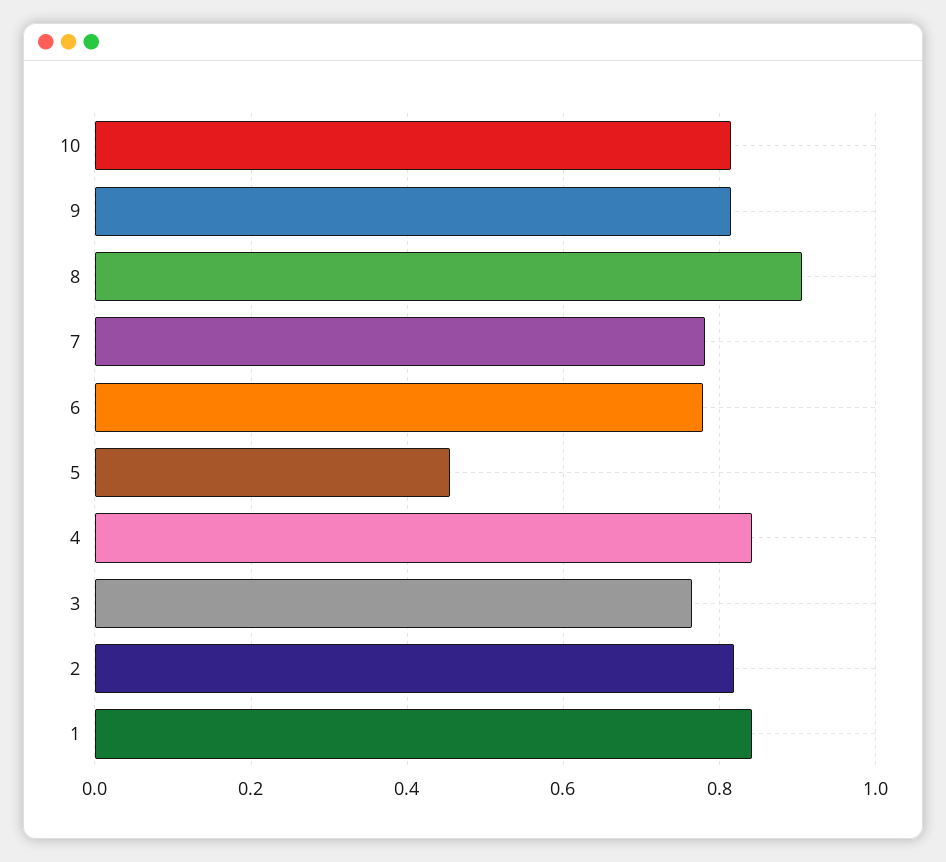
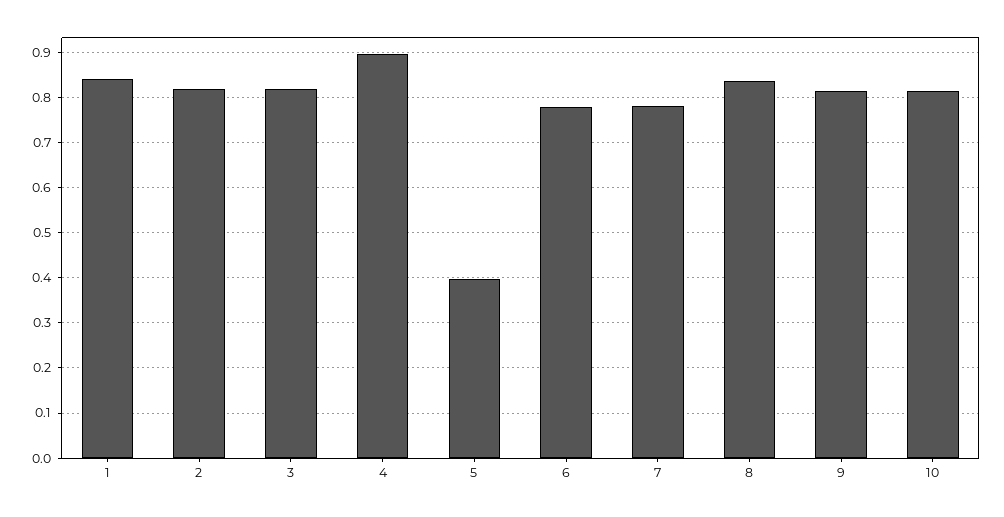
  {
    "10": 0.82,
    "9": 0.82,
-   "8": 0.9,
+   "8": 0.84,
    "7": 0.78,
    "6": 0.78,
-   "5": 0.46,
+   "5": 0.4,
-   "4": 0.84,
+   "4": 0.9,
-   "3": 0.76,
+   "3": 0.82,
    "2": 0.82,
    "1": 0.84
  }

